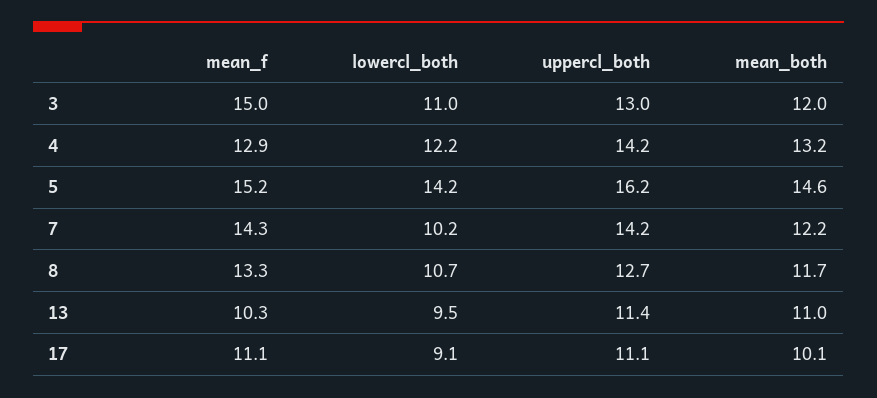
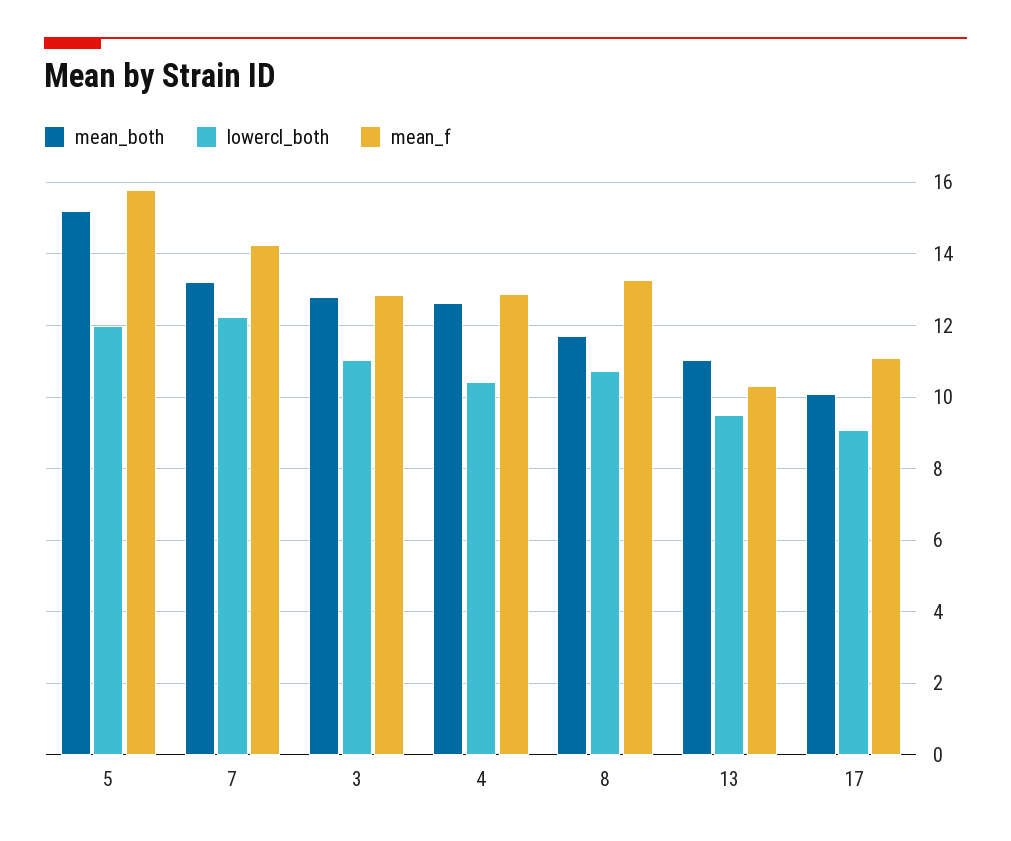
  {
    "mean_f": {
-     "3": 15,
+     "3": 12.8,
      "4": 12.9,
-     "5": 15.2,
+     "5": 15.8,
      "7": 14.3,
      "8": 13.3,
      "13": 10.3,
      "17": 11.1
    },
    "lowercl_both": {
      "3": 11,
-     "4": 12.2,
+     "4": 10.4,
-     "5": 14.2,
+     "5": 12,
-     "7": 10.2,
+     "7": 12.2,
      "8": 10.7,
      "13": 9.5,
      "17": 9.1
    },
-   "uppercl_both": {
-     "3": 13,
-     "4": 14.2,
-     "5": 16.2,
-     "7": 14.2,
-     "8": 12.7,
-     "13": 11.4,
-     "17": 11.1
-   },
    "mean_both": {
-     "3": 12,
+     "3": 12.8,
-     "4": 13.2,
+     "4": 12.6,
-     "5": 14.6,
+     "5": 15.2,
-     "7": 12.2,
+     "7": 13.2,
      "8": 11.7,
      "13": 11,
      "17": 10.1
    }
  }

